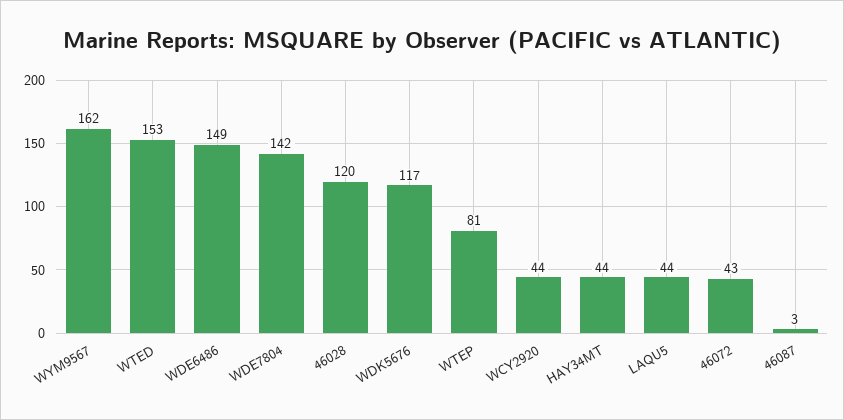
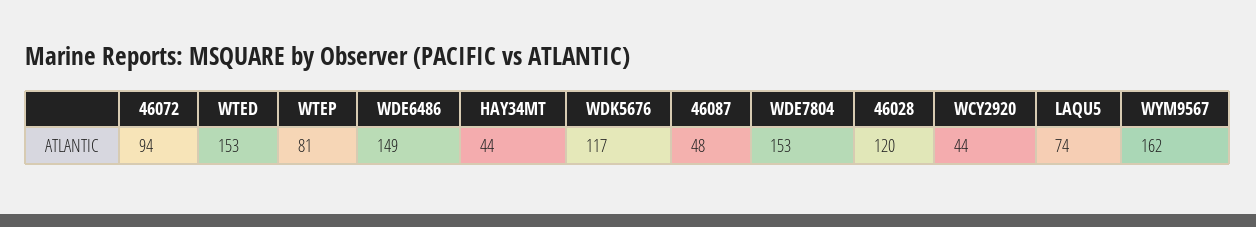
  {
    "WYM9567": 162,
    "WTED": 153,
    "WDE6486": 149,
-   "WDE7804": 142,
+   "WDE7804": 153,
    "46028": 120,
    "WDK5676": 117,
    "WTEP": 81,
    "WCY2920": 44,
    "HAY34MT": 44,
-   "LAQU5": 44,
+   "LAQU5": 74,
-   "46072": 43,
+   "46072": 94,
-   "46087": 3
+   "46087": 48
  }

